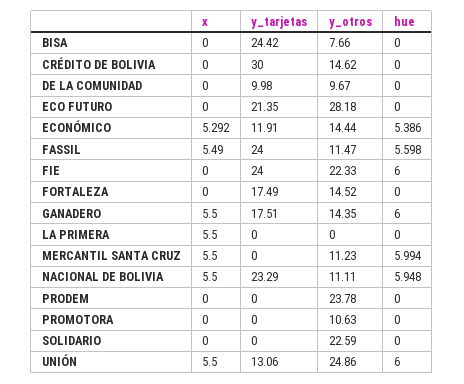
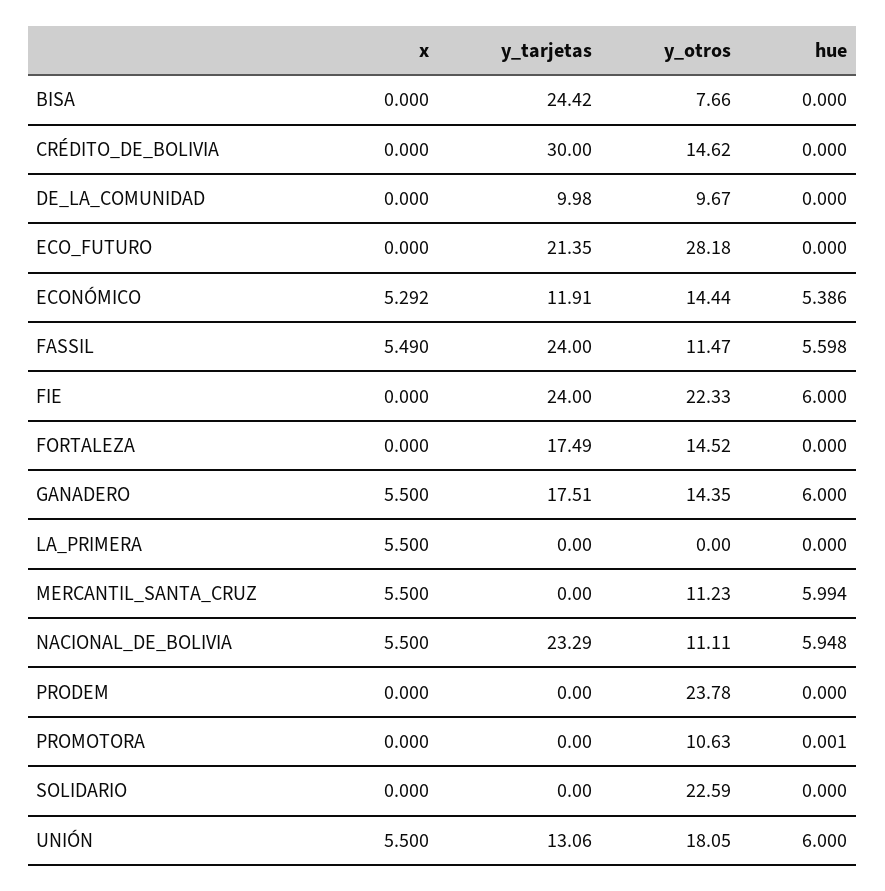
  {
    "x": {
      "BISA": 0,
      "CRÉDITO DE BOLIVIA": 0,
      "DE LA COMUNIDAD": 0,
      "ECO FUTURO": 0,
      "ECONÓMICO": 5.292,
      "FASSIL": 5.49,
      "FIE": 0,
      "FORTALEZA": 0,
      "GANADERO": 5.5,
      "LA PRIMERA": 5.5,
      "MERCANTIL SANTA CRUZ": 5.5,
      "NACIONAL DE BOLIVIA": 5.5,
      "PRODEM": 0,
      "PROMOTORA": 0,
      "SOLIDARIO": 0,
      "UNIÓN": 5.5
    },
    "y_tarjetas": {
      "BISA": 24.42,
      "CRÉDITO DE BOLIVIA": 30,
      "DE LA COMUNIDAD": 9.98,
      "ECO FUTURO": 21.35,
      "ECONÓMICO": 11.91,
      "FASSIL": 24,
      "FIE": 24,
      "FORTALEZA": 17.49,
      "GANADERO": 17.51,
      "LA PRIMERA": 0,
      "MERCANTIL SANTA CRUZ": 0,
      "NACIONAL DE BOLIVIA": 23.29,
      "PRODEM": 0,
      "PROMOTORA": 0,
      "SOLIDARIO": 0,
      "UNIÓN": 13.06
    },
    "y_otros": {
      "BISA": 7.66,
      "CRÉDITO DE BOLIVIA": 14.62,
      "DE LA COMUNIDAD": 9.67,
      "ECO FUTURO": 28.18,
      "ECONÓMICO": 14.44,
      "FASSIL": 11.47,
      "FIE": 22.33,
      "FORTALEZA": 14.52,
      "GANADERO": 14.35,
      "LA PRIMERA": 0,
      "MERCANTIL SANTA CRUZ": 11.23,
      "NACIONAL DE BOLIVIA": 11.11,
      "PRODEM": 23.78,
      "PROMOTORA": 10.63,
      "SOLIDARIO": 22.59,
-     "UNIÓN": 24.86
+     "UNIÓN": 18.05
    },
    "hue": {
      "BISA": 0,
      "CRÉDITO DE BOLIVIA": 0,
      "DE LA COMUNIDAD": 0,
      "ECO FUTURO": 0,
      "ECONÓMICO": 5.386,
      "FASSIL": 5.598,
      "FIE": 6,
      "FORTALEZA": 0,
      "GANADERO": 6,
      "LA PRIMERA": 0,
      "MERCANTIL SANTA CRUZ": 5.994,
      "NACIONAL DE BOLIVIA": 5.948,
      "PRODEM": 0,
-     "PROMOTORA": 0,
+     "PROMOTORA": 0.001,
      "SOLIDARIO": 0,
      "UNIÓN": 6
    }
  }

